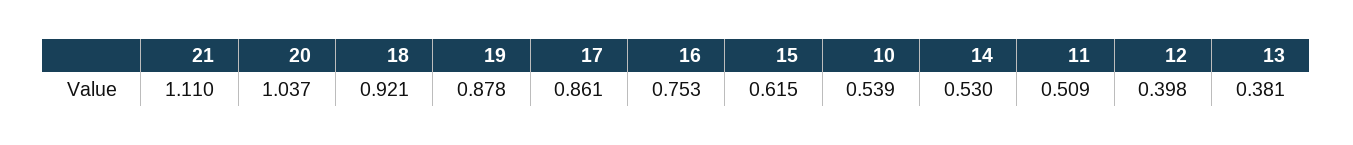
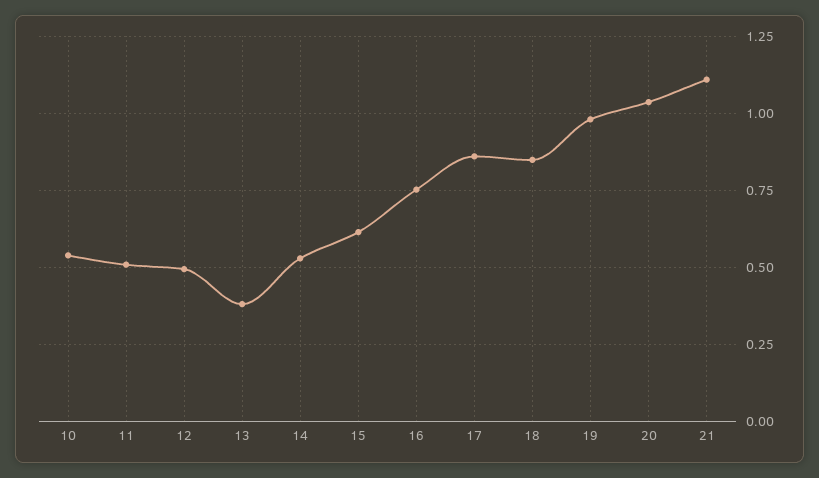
  {
    "21": 1.11,
    "20": 1.037,
-   "18": 0.921,
+   "18": 0.85,
-   "19": 0.878,
+   "19": 0.975,
    "17": 0.861,
    "16": 0.753,
    "15": 0.615,
    "10": 0.539,
    "14": 0.53,
    "11": 0.509,
-   "12": 0.398,
+   "12": 0.5,
    "13": 0.381
  }

